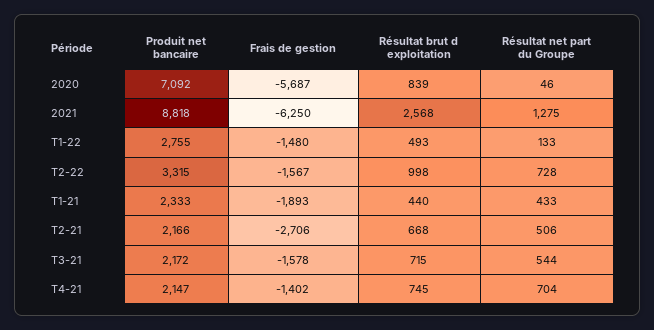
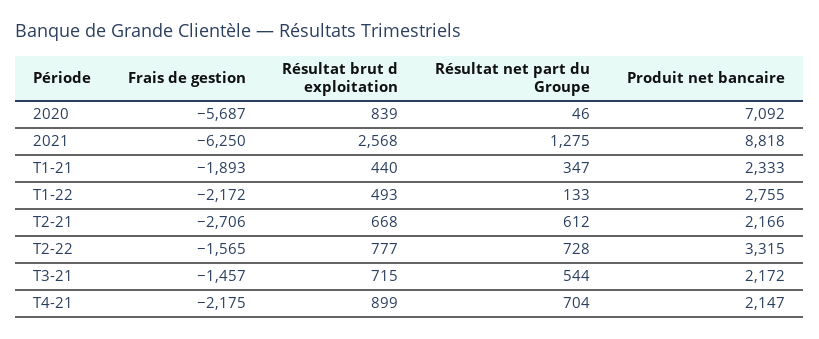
  {
    "Produit net bancaire": {
      "2020": 7092,
      "2021": 8818,
      "T1-22": 2755,
      "T2-22": 3315,
      "T1-21": 2333,
      "T2-21": 2166,
      "T3-21": 2172,
      "T4-21": 2147
    },
    "Frais de gestion": {
      "2020": -5687,
      "2021": -6250,
-     "T1-22": -1480,
+     "T1-22": -2172,
-     "T2-22": -1567,
+     "T2-22": -1565,
      "T1-21": -1893,
      "T2-21": -2706,
-     "T3-21": -1578,
+     "T3-21": -1457,
-     "T4-21": -1402
+     "T4-21": -2175
    },
    "Résultat brut d exploitation": {
      "2020": 839,
      "2021": 2568,
      "T1-22": 493,
-     "T2-22": 998,
+     "T2-22": 777,
      "T1-21": 440,
      "T2-21": 668,
      "T3-21": 715,
-     "T4-21": 745
+     "T4-21": 899
    },
    "Résultat net part du Groupe": {
      "2020": 46,
      "2021": 1275,
      "T1-22": 133,
      "T2-22": 728,
-     "T1-21": 433,
+     "T1-21": 347,
-     "T2-21": 506,
+     "T2-21": 612,
      "T3-21": 544,
      "T4-21": 704
    }
  }

